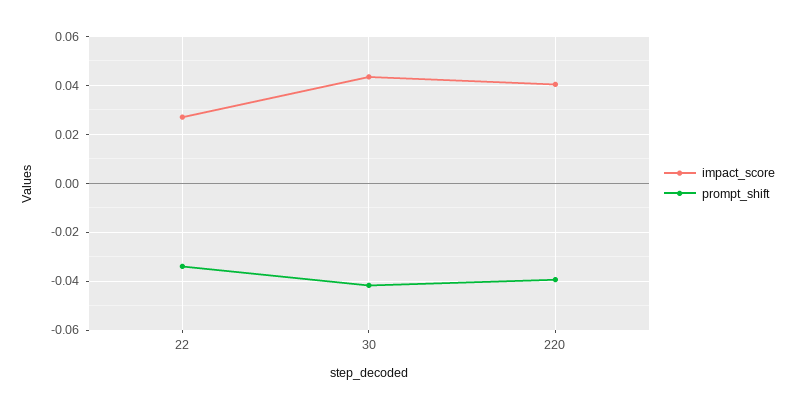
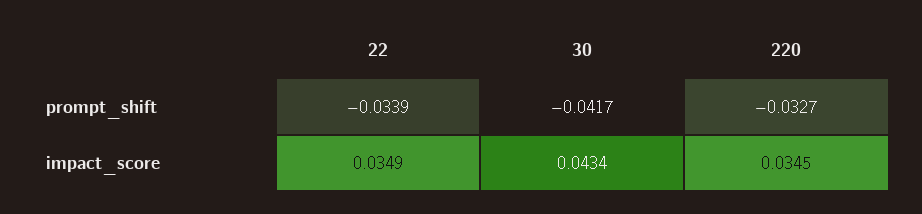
  {
    "impact_score": {
-     "22": 0.0275,
+     "22": 0.0349,
      "30": 0.0434,
-     "220": 0.04
+     "220": 0.0345
    },
    "prompt_shift": {
      "22": -0.0339,
      "30": -0.0417,
-     "220": -0.04
+     "220": -0.0327
    }
  }

